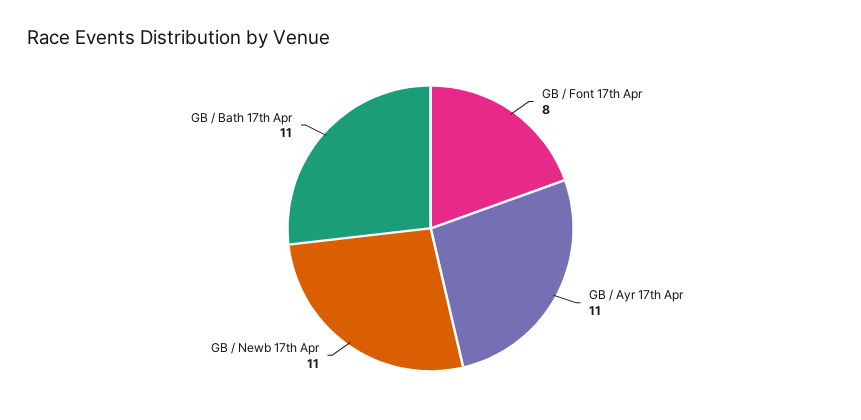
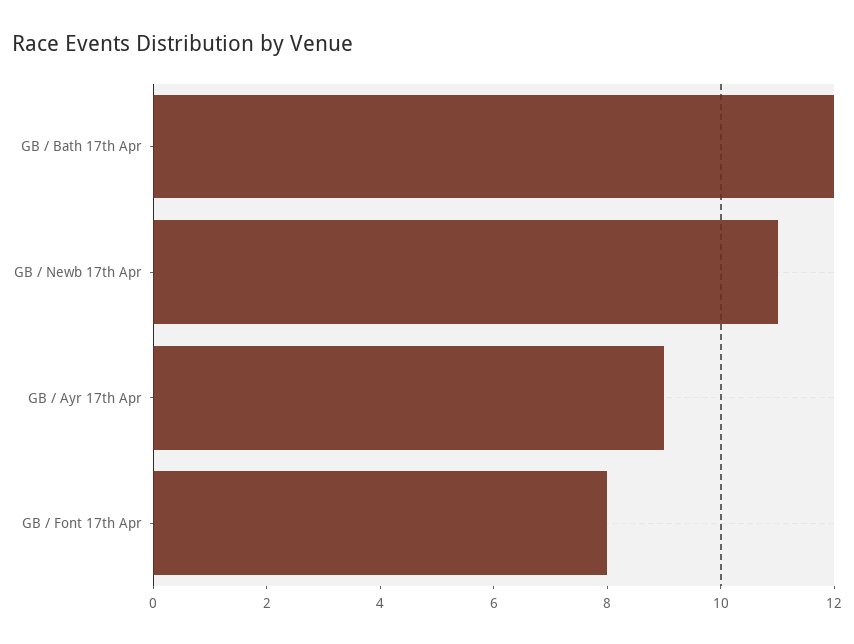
  {
    "GB / Font 17th Apr": 8,
-   "GB / Ayr 17th Apr": 11,
+   "GB / Ayr 17th Apr": 9,
    "GB / Newb 17th Apr": 11,
-   "GB / Bath 17th Apr": 11
+   "GB / Bath 17th Apr": 12
  }

